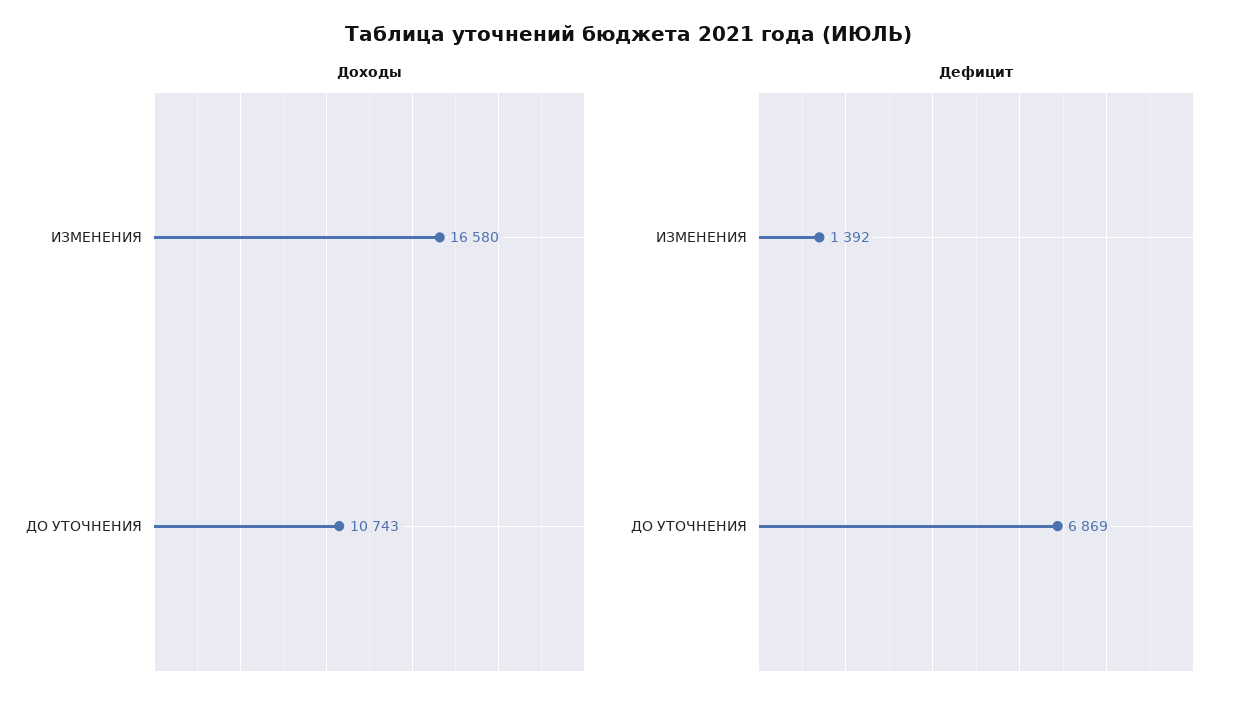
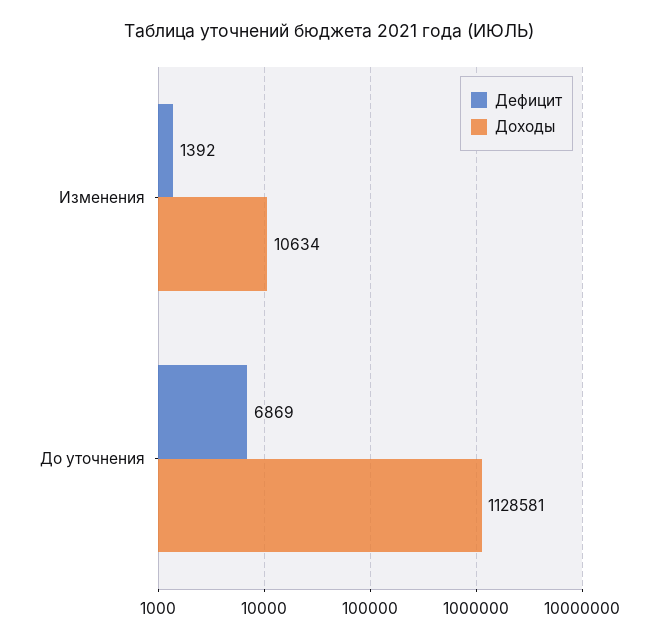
  {
    "Доходы": {
-     "ИЗМЕНЕНИЯ": 16580,
+     "ИЗМЕНЕНИЯ": 10634,
-     "ДО УТОЧНЕНИЯ": 10743
+     "ДО УТОЧНЕНИЯ": 1128581
    },
    "Дефицит": {
      "ИЗМЕНЕНИЯ": 1392,
      "ДО УТОЧНЕНИЯ": 6869
    }
  }

